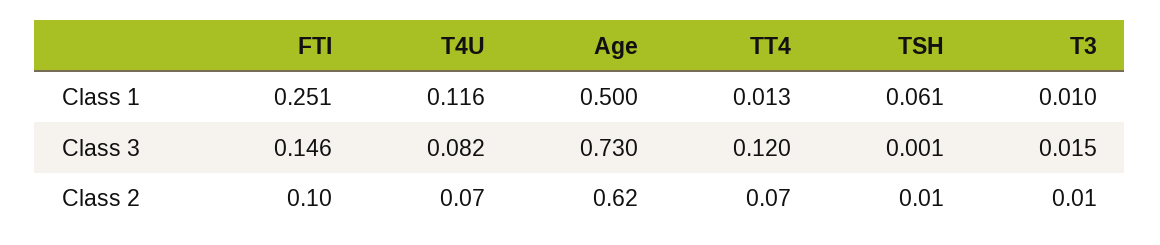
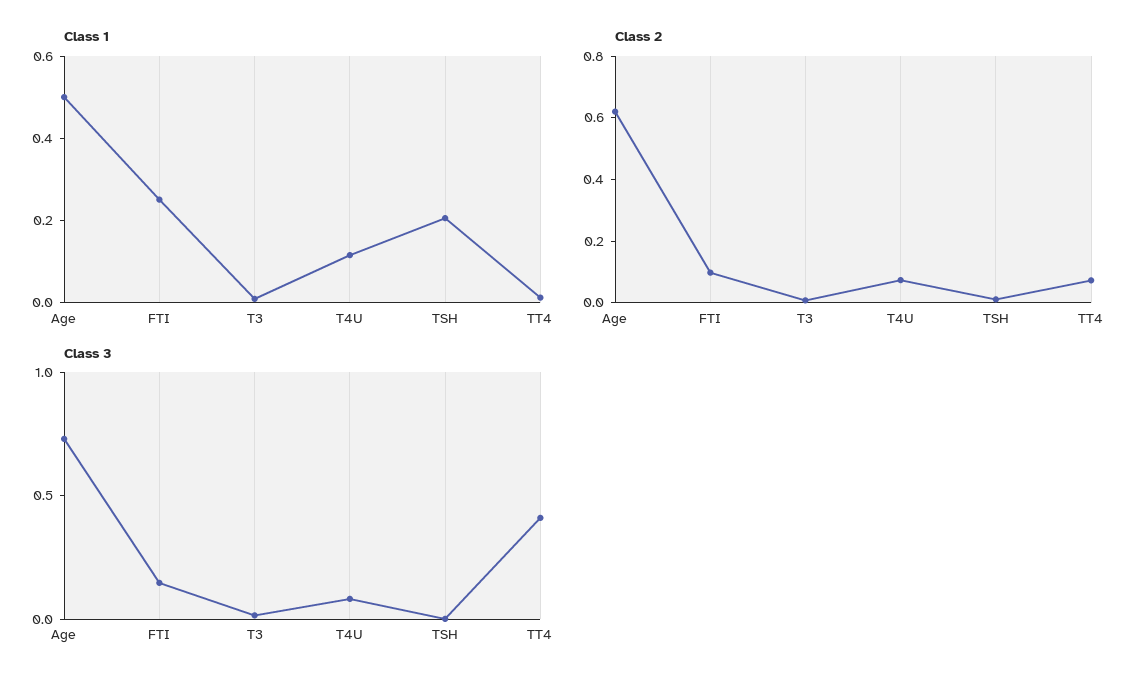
  {
    "Class 1": {
      "FTI": 0.251,
      "T4U": 0.116,
      "Age": 0.5,
      "TT4": 0.013,
-     "TSH": 0.061,
+     "TSH": 0.2,
      "T3": 0.01
    },
    "Class 3": {
      "FTI": 0.146,
      "T4U": 0.082,
      "Age": 0.73,
-     "TT4": 0.12,
+     "TT4": 0.4,
      "TSH": 0.001,
      "T3": 0.015
    },
    "Class 2": {
      "FTI": 0.1,
      "T4U": 0.07,
      "Age": 0.62,
      "TT4": 0.07,
      "TSH": 0.01,
      "T3": 0.01
    }
  }

